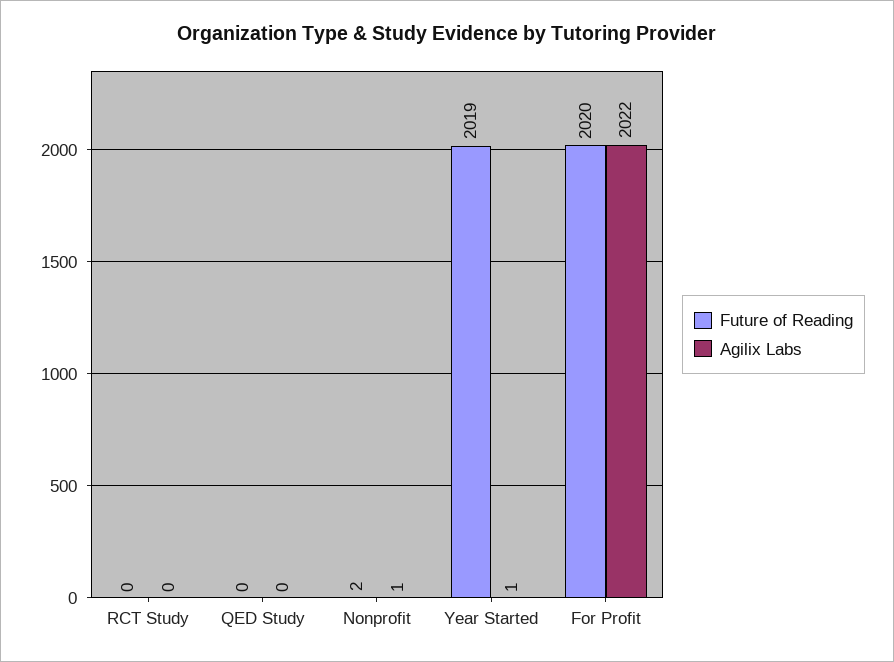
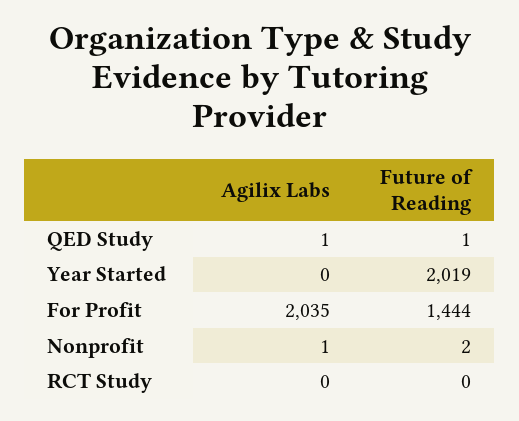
  {
    "Future of Reading": {
      "RCT Study": 0,
-     "QED Study": 0,
+     "QED Study": 1,
      "Nonprofit": 2,
      "Year Started": 2019,
-     "For Profit": 2020
+     "For Profit": 1444
    },
    "Agilix Labs": {
      "RCT Study": 0,
-     "QED Study": 0,
+     "QED Study": 1,
      "Nonprofit": 1,
-     "Year Started": 1,
+     "Year Started": 0,
-     "For Profit": 2022
+     "For Profit": 2035
    }
  }

